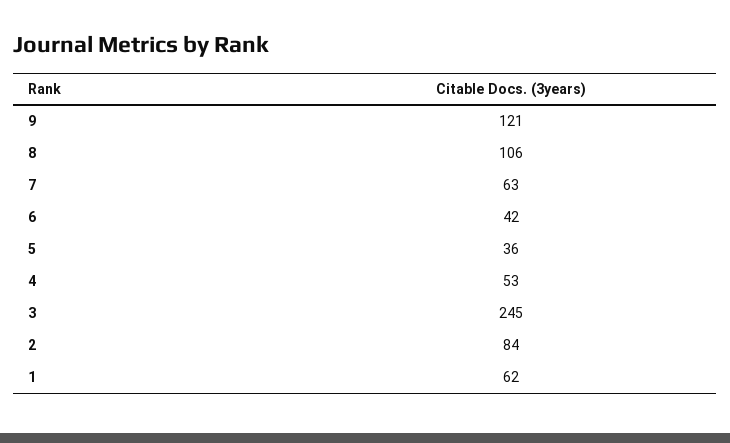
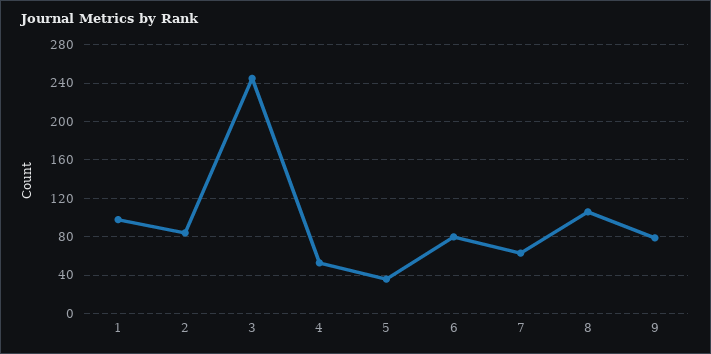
  {
-   "9": 121,
+   "9": 80,
    "8": 106,
    "7": 63,
-   "6": 42,
+   "6": 80,
    "5": 36,
    "4": 53,
    "3": 245,
    "2": 84,
-   "1": 62
+   "1": 100
  }

